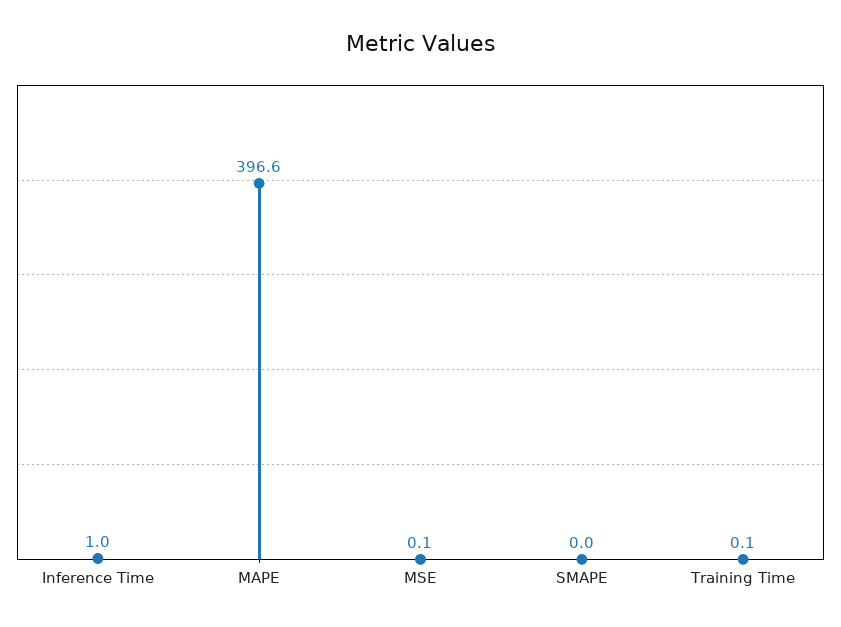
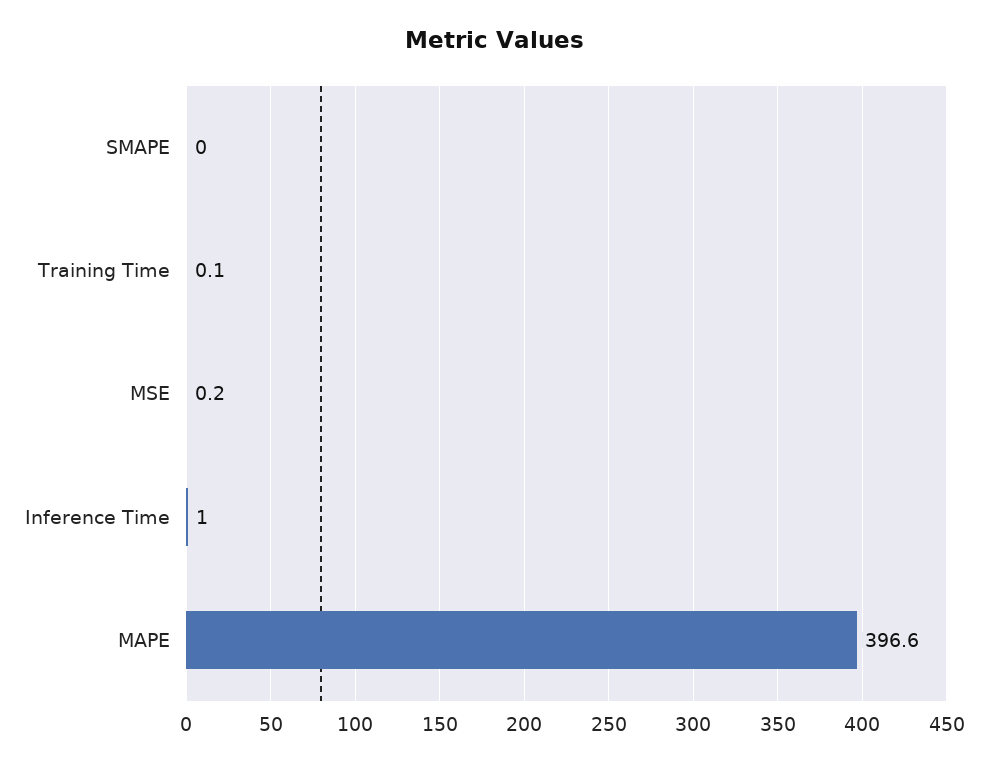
  {
    "Inference Time": 1,
    "MAPE": 396.6,
-   "MSE": 0.1,
+   "MSE": 0.2,
    "SMAPE": 0,
    "Training Time": 0.1
  }

